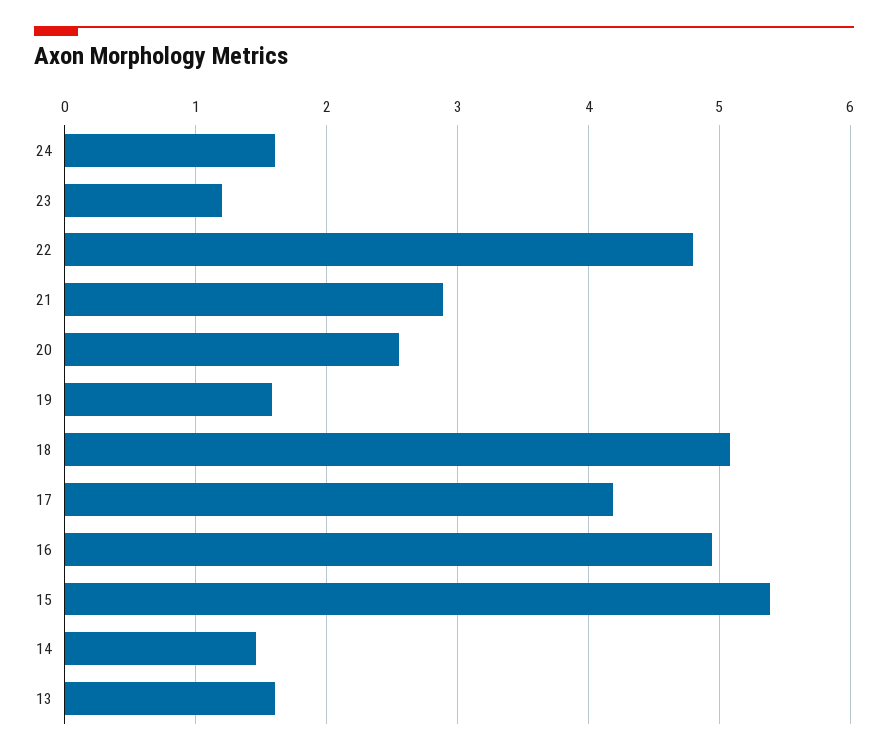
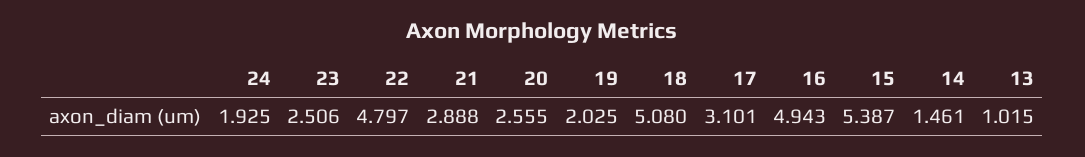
  {
-   "24": 1.6,
+   "24": 1.925,
-   "23": 1.2,
+   "23": 2.506,
    "22": 4.797,
    "21": 2.888,
    "20": 2.555,
-   "19": 1.6,
+   "19": 2.025,
    "18": 5.08,
-   "17": 4.2,
+   "17": 3.101,
    "16": 4.943,
    "15": 5.387,
    "14": 1.461,
-   "13": 1.6
+   "13": 1.015
  }

